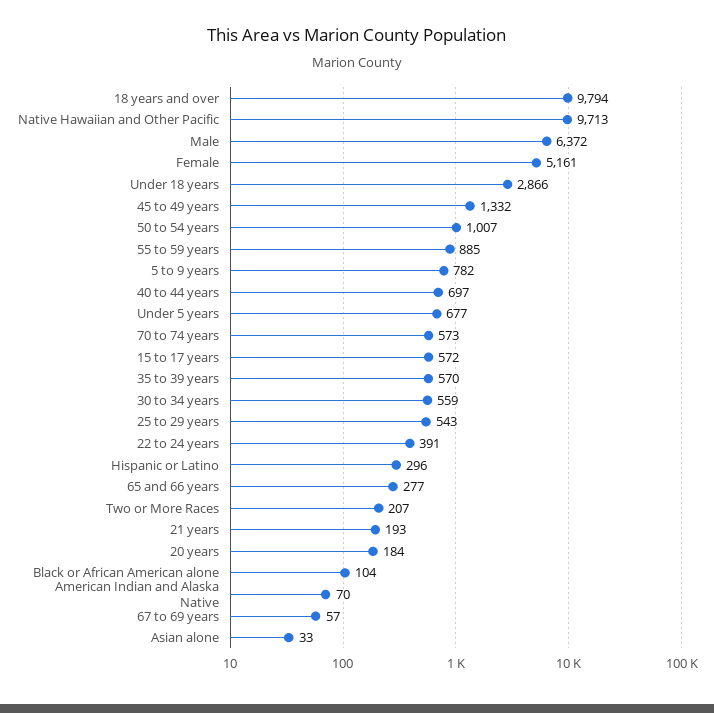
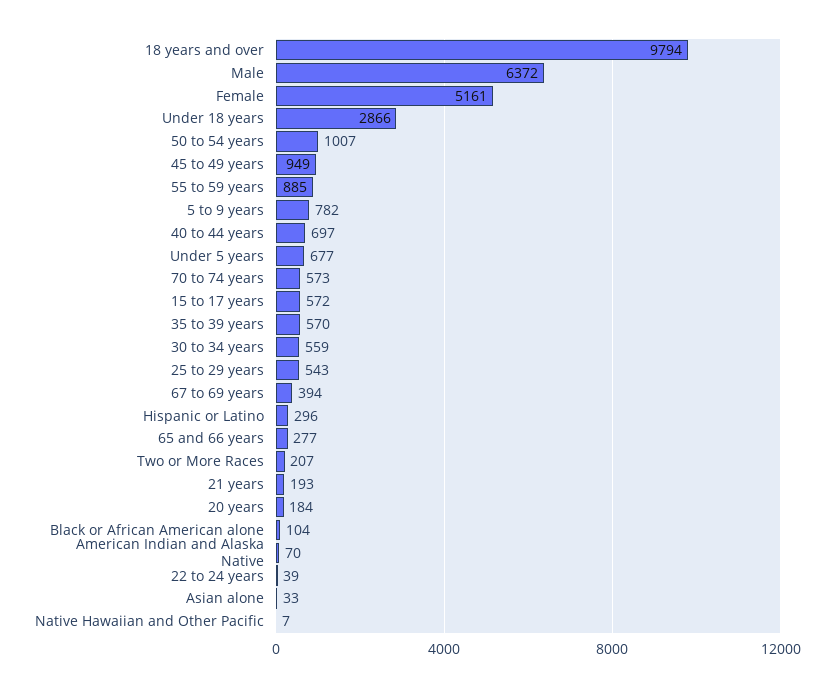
  {
    "18 years and over": 9794,
-   "Native Hawaiian and Other Pacific": 9713,
+   "Native Hawaiian and Other Pacific": 7,
    "Male": 6372,
    "Female": 5161,
    "Under 18 years": 2866,
-   "45 to 49 years": 1332,
+   "45 to 49 years": 949,
    "50 to 54 years": 1007,
    "55 to 59 years": 885,
    "5 to 9 years": 782,
    "40 to 44 years": 697,
    "Under 5 years": 677,
    "70 to 74 years": 573,
    "15 to 17 years": 572,
    "35 to 39 years": 570,
    "30 to 34 years": 559,
    "25 to 29 years": 543,
-   "22 to 24 years": 391,
+   "22 to 24 years": 39,
    "Hispanic or Latino": 296,
    "65 and 66 years": 277,
    "Two or More Races": 207,
    "21 years": 193,
    "20 years": 184,
    "Black or African American alone": 104,
    "American Indian and Alaska Native": 70,
-   "67 to 69 years": 57,
+   "67 to 69 years": 394,
    "Asian alone": 33
  }

